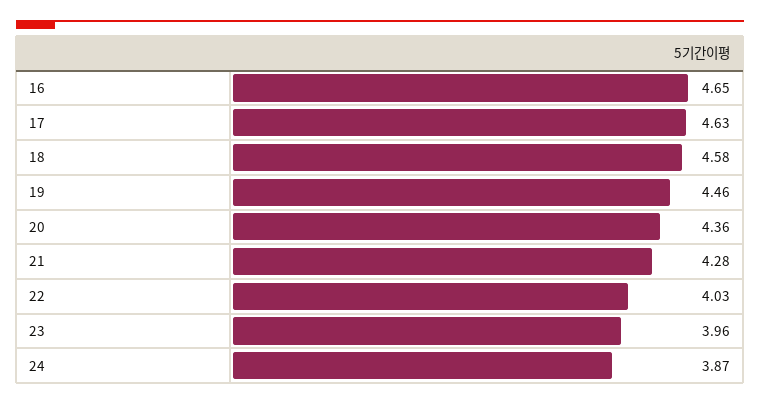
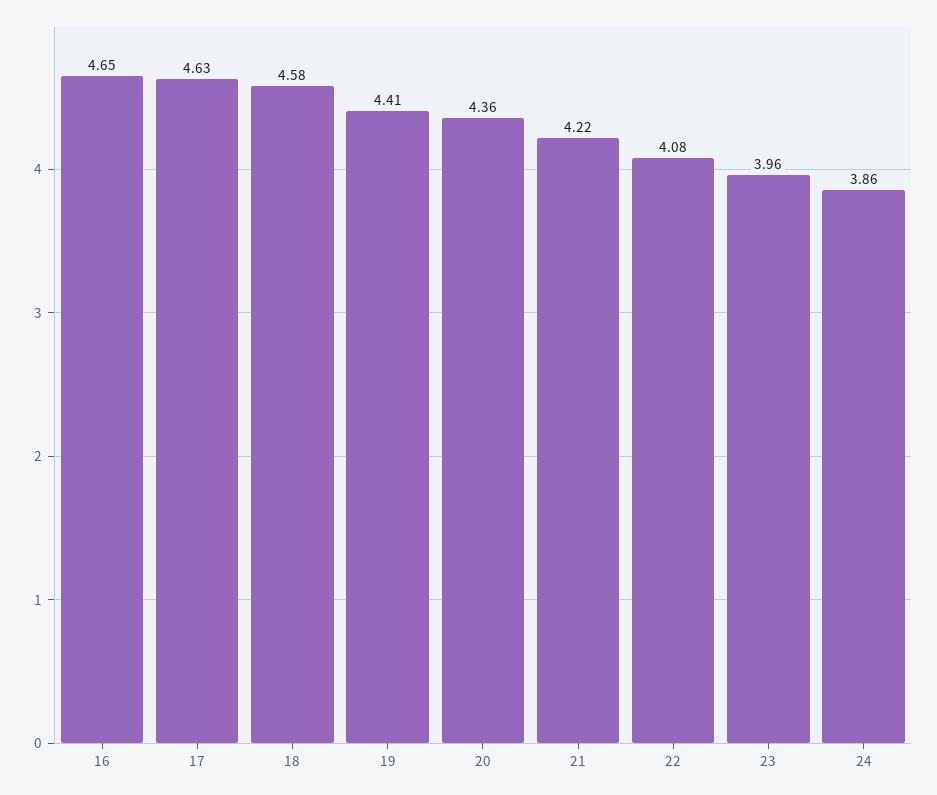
  {
    "16": 4.65,
    "17": 4.63,
    "18": 4.58,
-   "19": 4.46,
+   "19": 4.41,
    "20": 4.36,
-   "21": 4.28,
+   "21": 4.22,
-   "22": 4.03,
+   "22": 4.08,
    "23": 3.96,
-   "24": 3.87
+   "24": 3.86
  }

